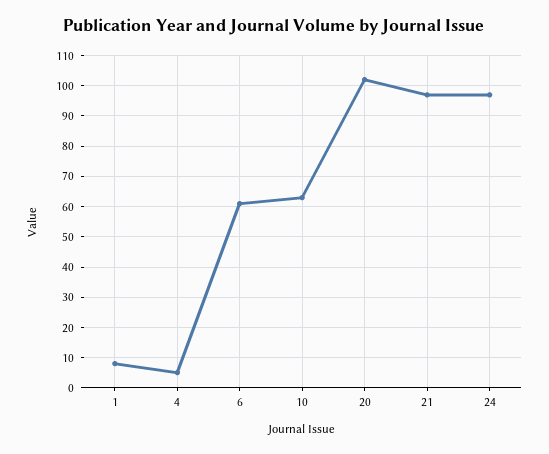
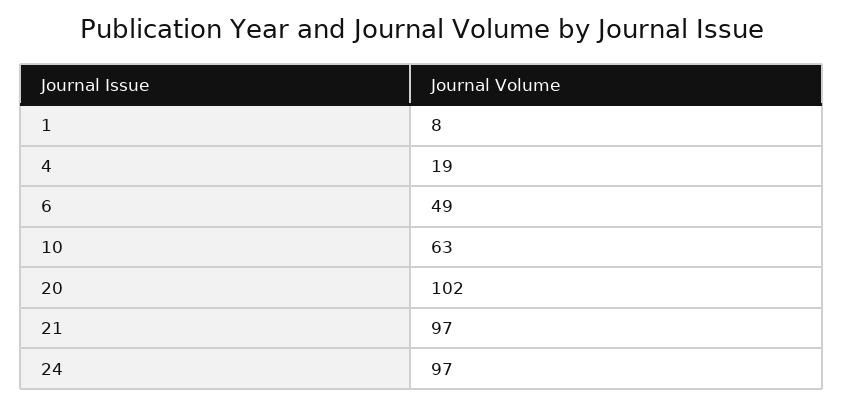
  {
    "1": 8,
-   "4": 5,
+   "4": 19,
-   "6": 60,
+   "6": 49,
    "10": 63,
    "20": 102,
    "21": 97,
    "24": 97
  }

